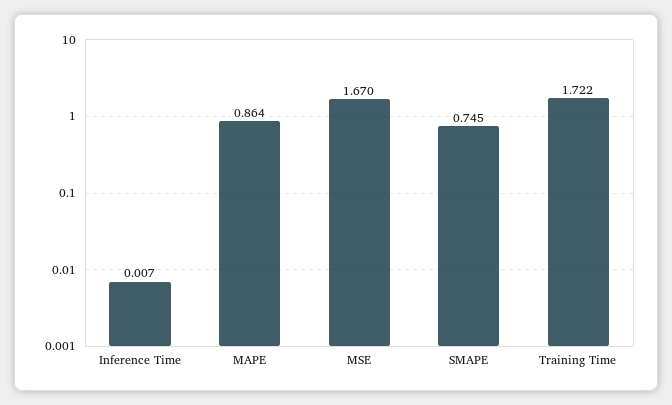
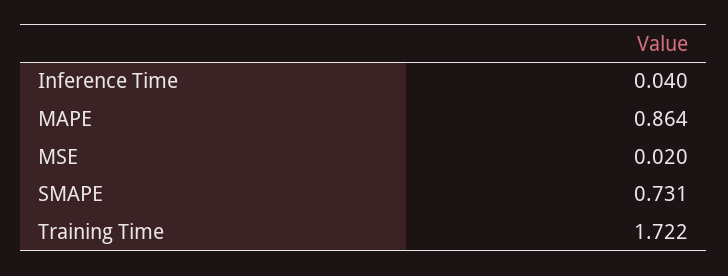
  {
-   "Inference Time": 0.007,
+   "Inference Time": 0.04,
    "MAPE": 0.864,
-   "MSE": 1.67,
+   "MSE": 0.02,
-   "SMAPE": 0.745,
+   "SMAPE": 0.731,
    "Training Time": 1.722
  }

